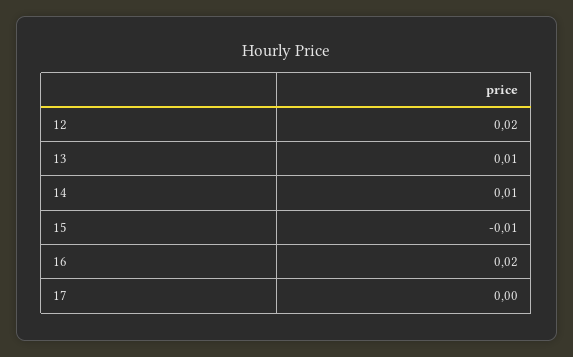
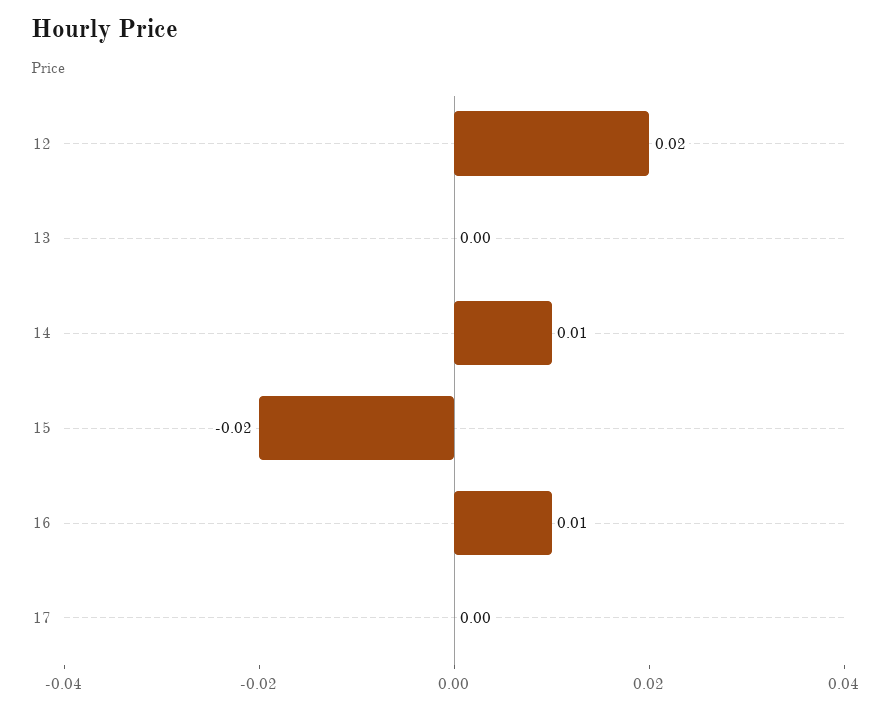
  {
    "12": 0.02,
-   "13": 0.01,
+   "13": 0,
    "14": 0.01,
-   "15": -0.01,
+   "15": -0.02,
-   "16": 0.02,
+   "16": 0.01,
    "17": 0
  }

